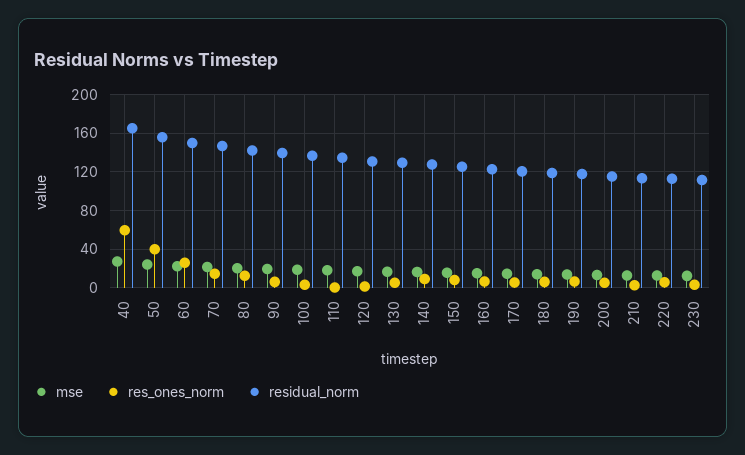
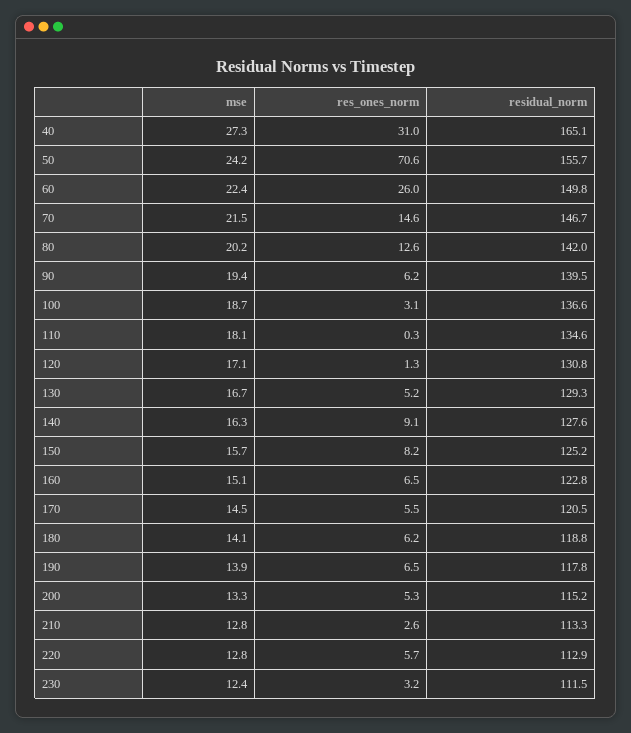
  {
    "mse": {
      "40": 27.3,
      "50": 24.2,
      "60": 22.4,
      "70": 21.5,
      "80": 20.2,
      "90": 19.4,
      "100": 18.7,
      "110": 18.1,
      "120": 17.1,
      "130": 16.7,
      "140": 16.3,
      "150": 15.7,
      "160": 15.1,
      "170": 14.5,
      "180": 14.1,
      "190": 13.9,
      "200": 13.3,
      "210": 12.8,
      "220": 12.8,
      "230": 12.4
    },
    "res_ones_norm": {
-     "40": 60,
+     "40": 31,
-     "50": 40,
+     "50": 70.6,
      "60": 26,
      "70": 14.6,
      "80": 12.6,
      "90": 6.2,
      "100": 3.1,
      "110": 0.3,
      "120": 1.3,
      "130": 5.2,
      "140": 9.1,
      "150": 8.2,
      "160": 6.5,
      "170": 5.5,
      "180": 6.2,
      "190": 6.5,
      "200": 5.3,
      "210": 2.6,
      "220": 5.7,
      "230": 3.2
    },
    "residual_norm": {
      "40": 165.1,
      "50": 155.7,
      "60": 149.8,
      "70": 146.7,
      "80": 142,
      "90": 139.5,
      "100": 136.6,
      "110": 134.6,
      "120": 130.8,
      "130": 129.3,
      "140": 127.6,
      "150": 125.2,
      "160": 122.8,
      "170": 120.5,
      "180": 118.8,
      "190": 117.8,
      "200": 115.2,
      "210": 113.3,
      "220": 112.9,
      "230": 111.5
    }
  }

